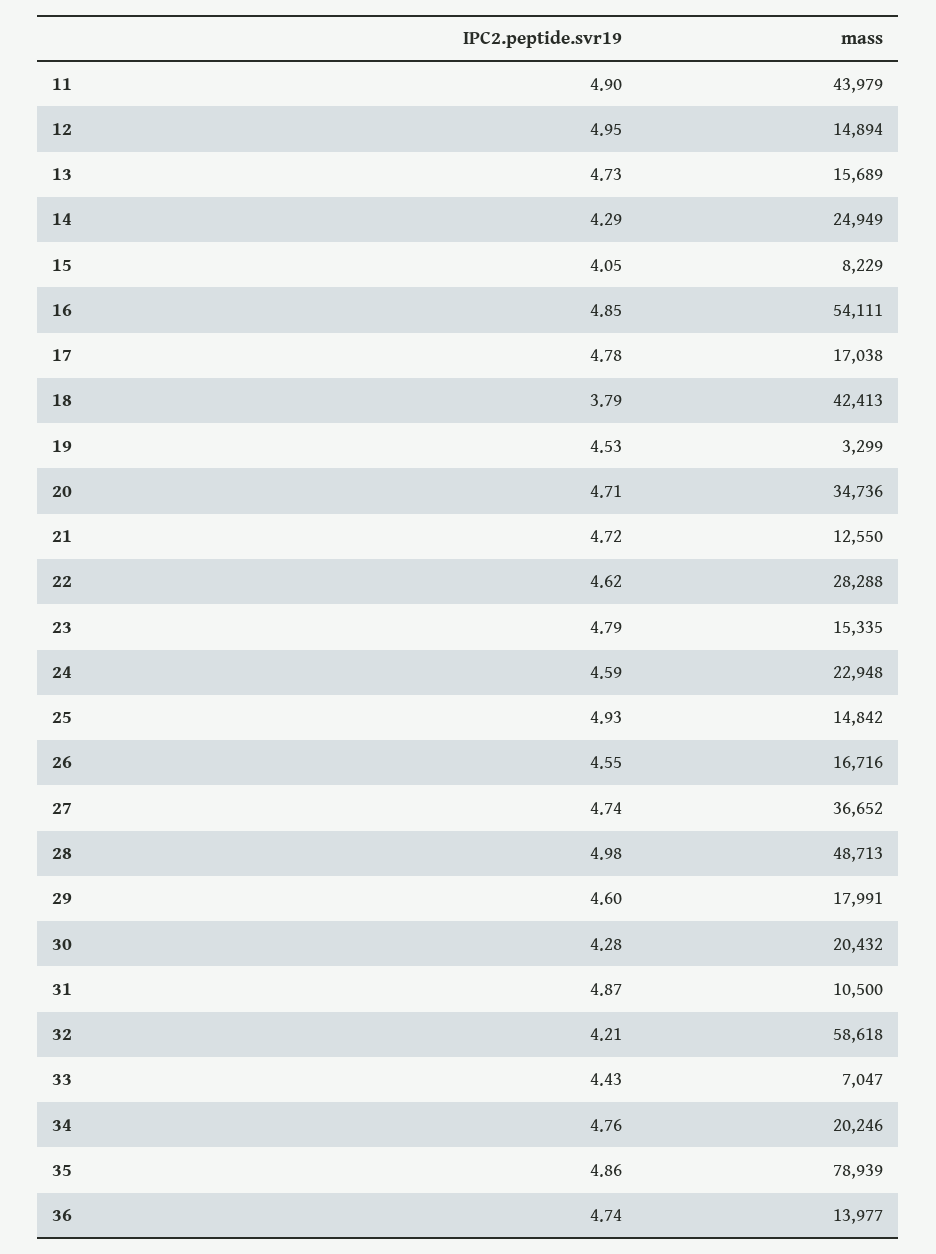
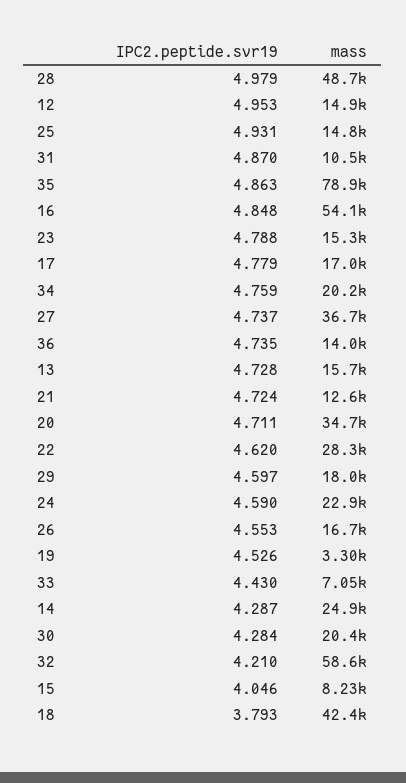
  {
    "IPC2.peptide.svr19": {
-     "11": 4.9,
      "12": 4.953,
      "13": 4.728,
      "14": 4.287,
      "15": 4.046,
      "16": 4.848,
      "17": 4.779,
      "18": 3.793,
      "19": 4.526,
      "20": 4.711,
      "21": 4.724,
      "22": 4.62,
      "23": 4.788,
      "24": 4.59,
      "25": 4.931,
      "26": 4.553,
      "27": 4.737,
      "28": 4.979,
      "29": 4.597,
      "30": 4.284,
      "31": 4.87,
      "32": 4.21,
      "33": 4.43,
      "34": 4.759,
      "35": 4.863,
      "36": 4.735
    },
    "mass": {
-     "11": 43979,
      "12": 14894,
      "13": 15689,
      "14": 24949,
      "15": 8229,
      "16": 54111,
      "17": 17038,
      "18": 42413,
      "19": 3299,
      "20": 34736,
      "21": 12550,
      "22": 28288,
      "23": 15335,
      "24": 22948,
      "25": 14842,
      "26": 16716,
      "27": 36652,
      "28": 48713,
      "29": 17991,
      "30": 20432,
      "31": 10500,
      "32": 58618,
      "33": 7047,
      "34": 20246,
      "35": 78939,
      "36": 13977
    }
  }

